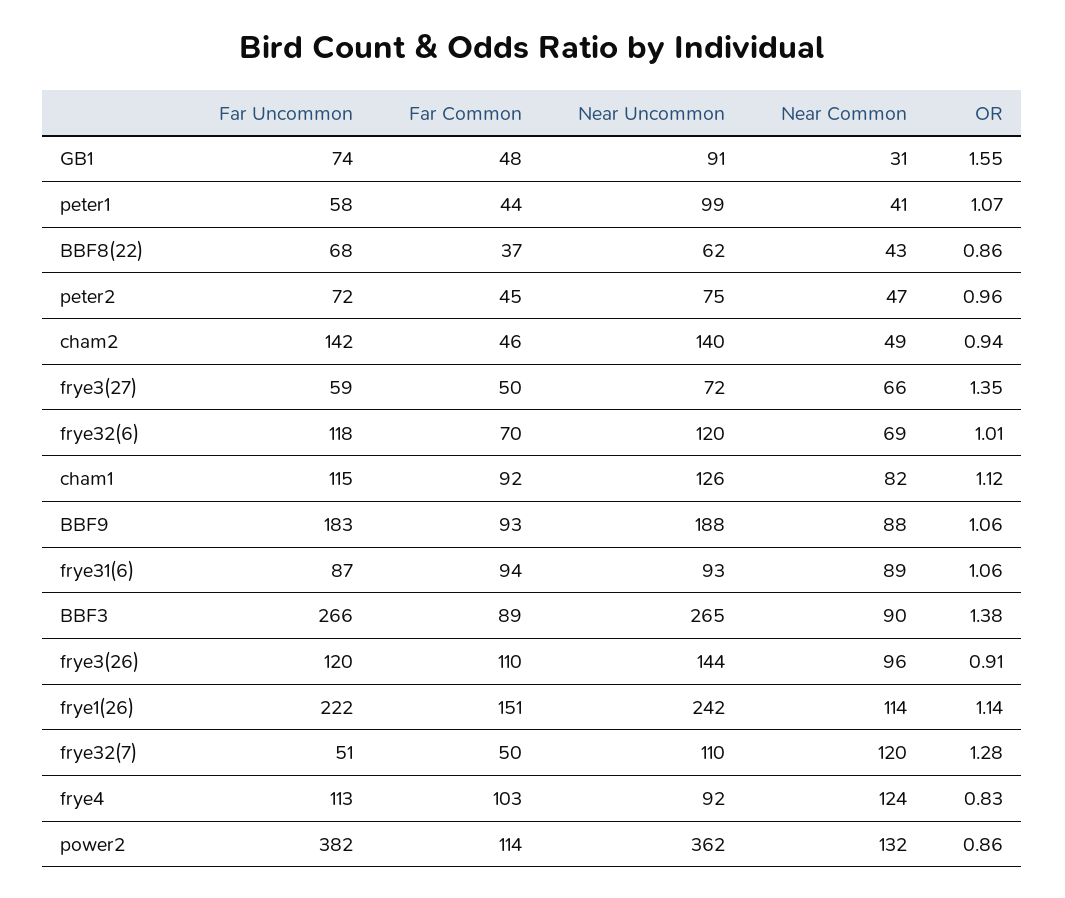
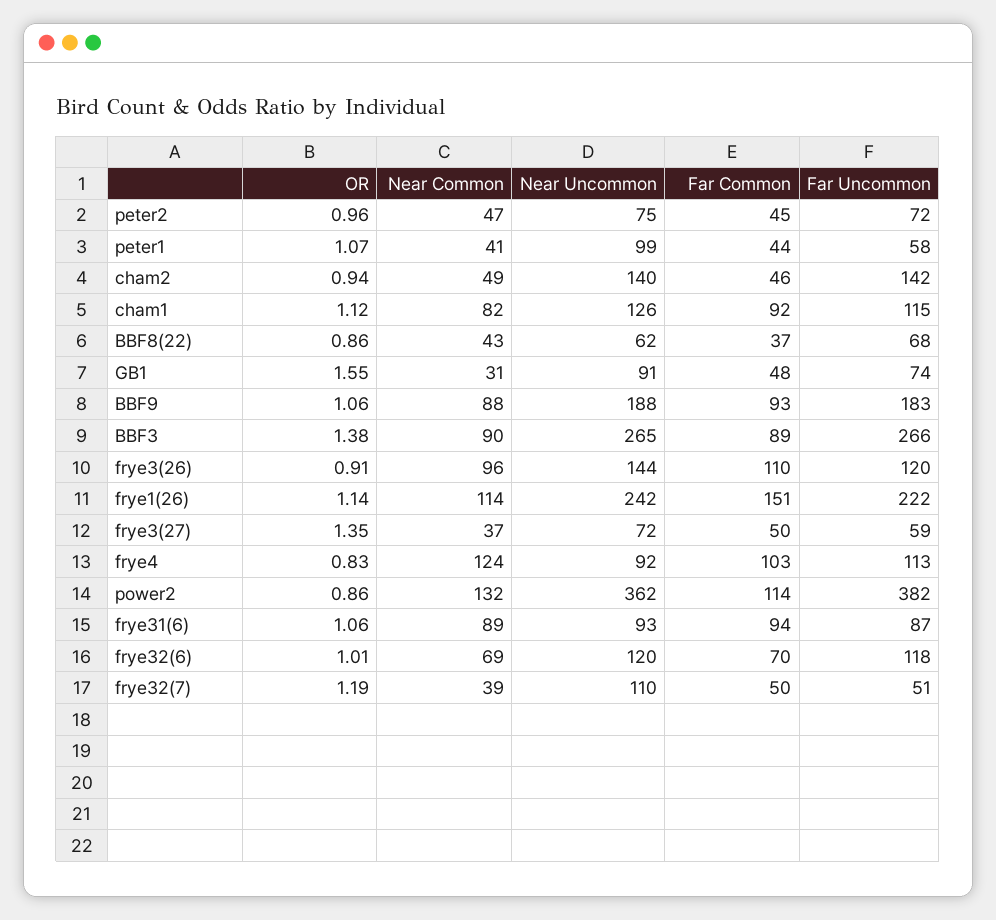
  {
    "Far Uncommon": {
      "GB1": 74,
      "peter1": 58,
      "BBF8(22)": 68,
      "peter2": 72,
      "cham2": 142,
      "frye3(27)": 59,
      "frye32(6)": 118,
      "cham1": 115,
      "BBF9": 183,
      "frye31(6)": 87,
      "BBF3": 266,
      "frye3(26)": 120,
      "frye1(26)": 222,
      "frye32(7)": 51,
      "frye4": 113,
      "power2": 382
    },
    "Far Common": {
      "GB1": 48,
      "peter1": 44,
      "BBF8(22)": 37,
      "peter2": 45,
      "cham2": 46,
      "frye3(27)": 50,
      "frye32(6)": 70,
      "cham1": 92,
      "BBF9": 93,
      "frye31(6)": 94,
      "BBF3": 89,
      "frye3(26)": 110,
      "frye1(26)": 151,
      "frye32(7)": 50,
      "frye4": 103,
      "power2": 114
    },
    "Near Uncommon": {
      "GB1": 91,
      "peter1": 99,
      "BBF8(22)": 62,
      "peter2": 75,
      "cham2": 140,
      "frye3(27)": 72,
      "frye32(6)": 120,
      "cham1": 126,
      "BBF9": 188,
      "frye31(6)": 93,
      "BBF3": 265,
      "frye3(26)": 144,
      "frye1(26)": 242,
      "frye32(7)": 110,
      "frye4": 92,
      "power2": 362
    },
    "Near Common": {
      "GB1": 31,
      "peter1": 41,
      "BBF8(22)": 43,
      "peter2": 47,
      "cham2": 49,
-     "frye3(27)": 66,
+     "frye3(27)": 37,
      "frye32(6)": 69,
      "cham1": 82,
      "BBF9": 88,
      "frye31(6)": 89,
      "BBF3": 90,
      "frye3(26)": 96,
      "frye1(26)": 114,
-     "frye32(7)": 120,
+     "frye32(7)": 39,
      "frye4": 124,
      "power2": 132
    },
    "OR": {
      "GB1": 1.55,
      "peter1": 1.07,
      "BBF8(22)": 0.86,
      "peter2": 0.96,
      "cham2": 0.94,
      "frye3(27)": 1.35,
      "frye32(6)": 1.01,
      "cham1": 1.12,
      "BBF9": 1.06,
      "frye31(6)": 1.06,
      "BBF3": 1.38,
      "frye3(26)": 0.91,
      "frye1(26)": 1.14,
-     "frye32(7)": 1.28,
+     "frye32(7)": 1.19,
      "frye4": 0.83,
      "power2": 0.86
    }
  }

